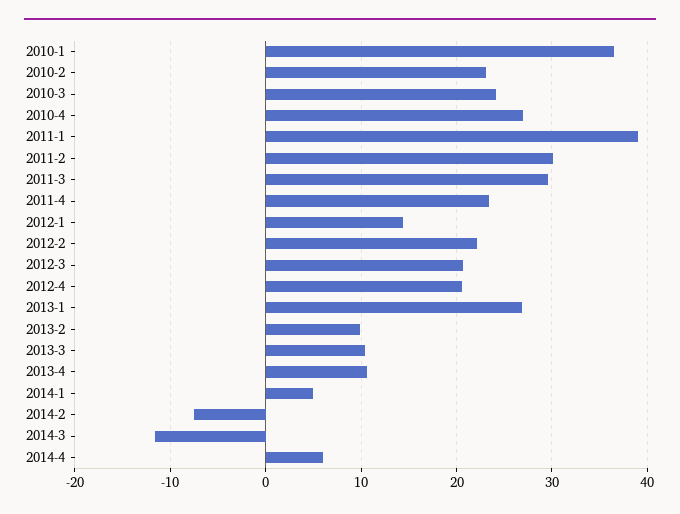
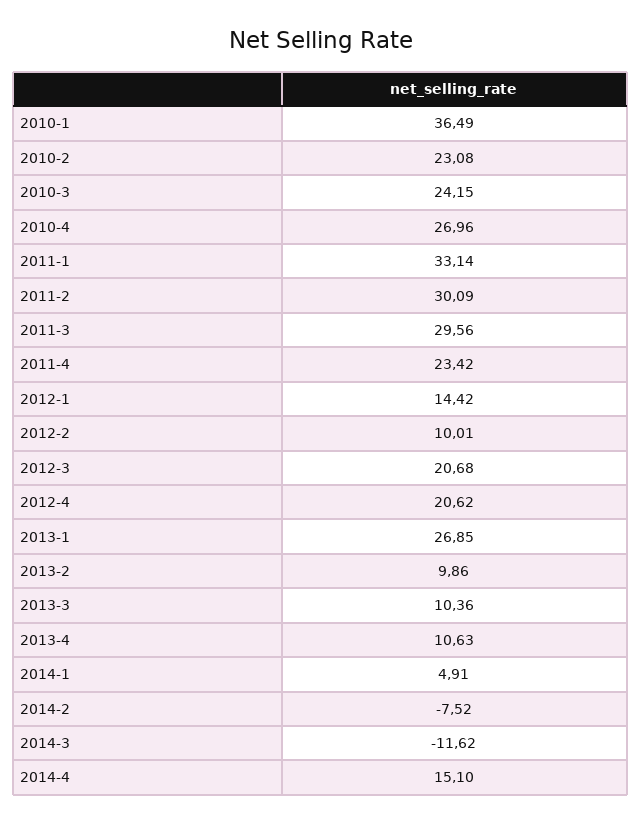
  {
    "2010-1": 36.49,
    "2010-2": 23.08,
    "2010-3": 24.15,
    "2010-4": 26.96,
-   "2011-1": 39,
+   "2011-1": 33.14,
    "2011-2": 30.09,
    "2011-3": 29.56,
    "2011-4": 23.42,
    "2012-1": 14.42,
-   "2012-2": 22,
+   "2012-2": 10.01,
    "2012-3": 20.68,
    "2012-4": 20.62,
    "2013-1": 26.85,
    "2013-2": 9.86,
    "2013-3": 10.36,
    "2013-4": 10.63,
    "2014-1": 4.91,
    "2014-2": -7.52,
    "2014-3": -11.62,
-   "2014-4": 6
+   "2014-4": 15.1
  }

